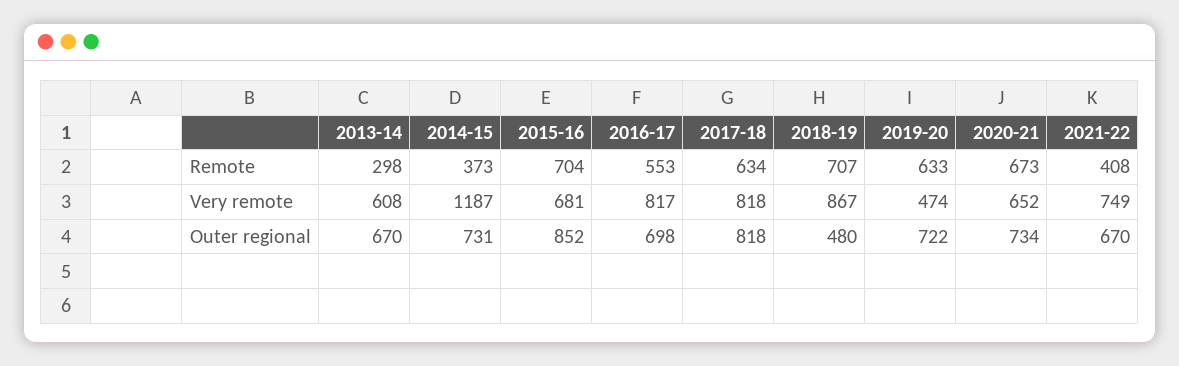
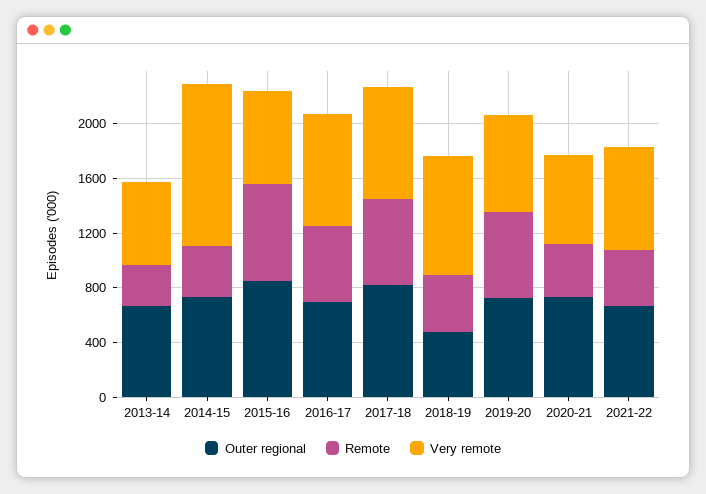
  {
    "Remote": {
      "2013-14": 298,
      "2014-15": 373,
      "2015-16": 704,
      "2016-17": 553,
      "2017-18": 634,
-     "2018-19": 707,
+     "2018-19": 400,
      "2019-20": 633,
-     "2020-21": 673,
+     "2020-21": 400,
      "2021-22": 408
    },
    "Very remote": {
      "2013-14": 608,
      "2014-15": 1187,
      "2015-16": 681,
      "2016-17": 817,
      "2017-18": 818,
      "2018-19": 867,
-     "2019-20": 474,
+     "2019-20": 700,
      "2020-21": 652,
      "2021-22": 749
    },
    "Outer regional": {
      "2013-14": 670,
      "2014-15": 731,
      "2015-16": 852,
      "2016-17": 698,
      "2017-18": 818,
      "2018-19": 480,
      "2019-20": 722,
      "2020-21": 734,
      "2021-22": 670
    }
  }

